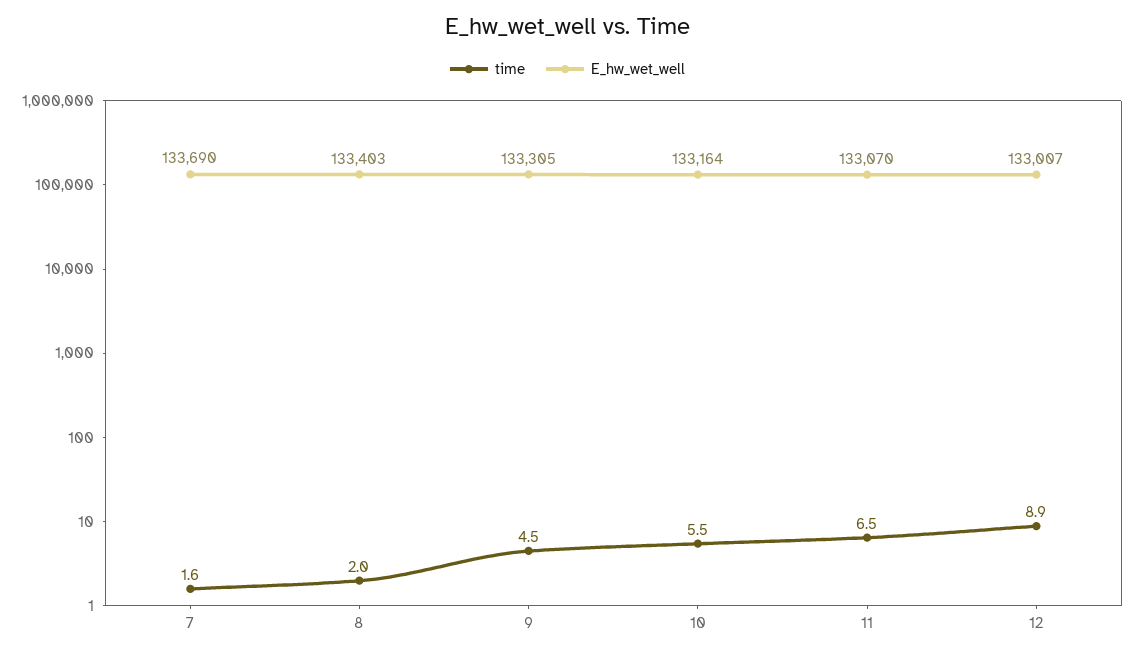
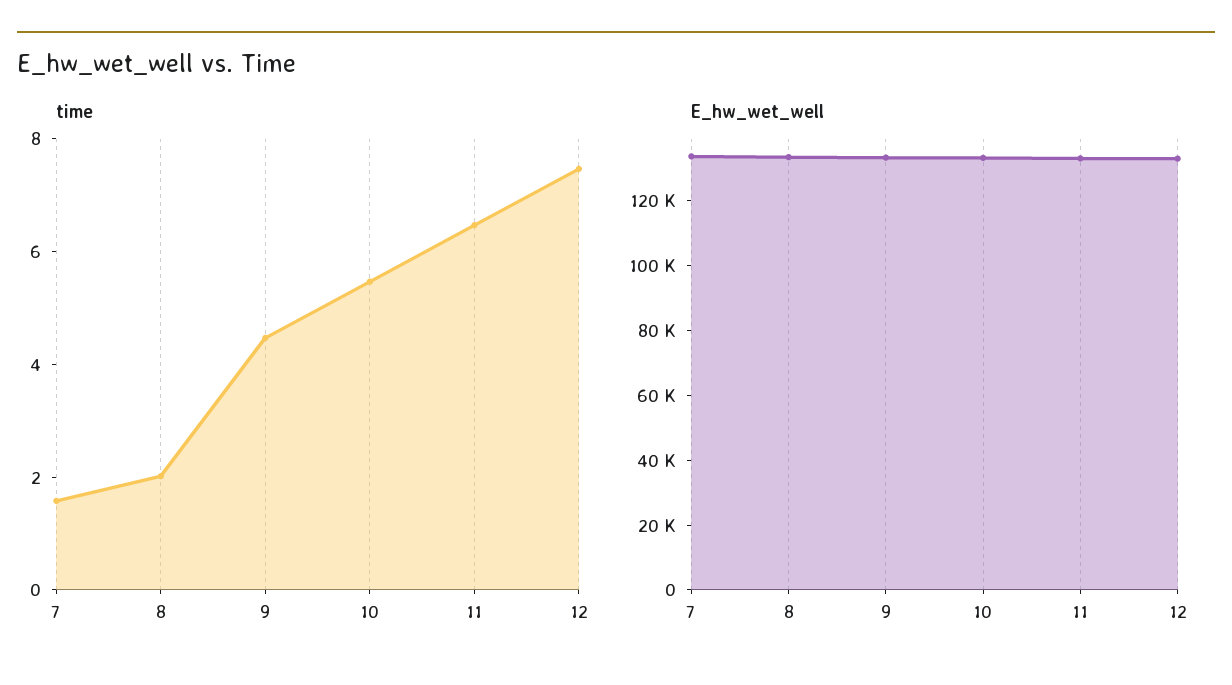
  {
    "time": {
      "7": 1.6,
      "8": 2,
      "9": 4.5,
      "10": 5.5,
      "11": 6.5,
-     "12": 8.9
+     "12": 7.5
    },
    "E_hw_wet_well": {
      "7": 133690,
      "8": 133403,
      "9": 133305,
      "10": 133164,
      "11": 133070,
      "12": 133007
    }
  }

